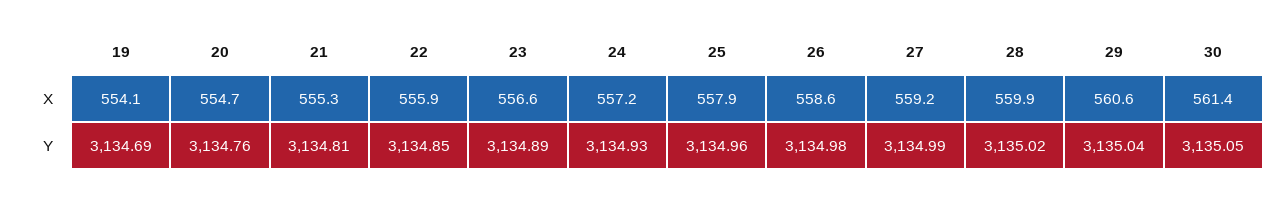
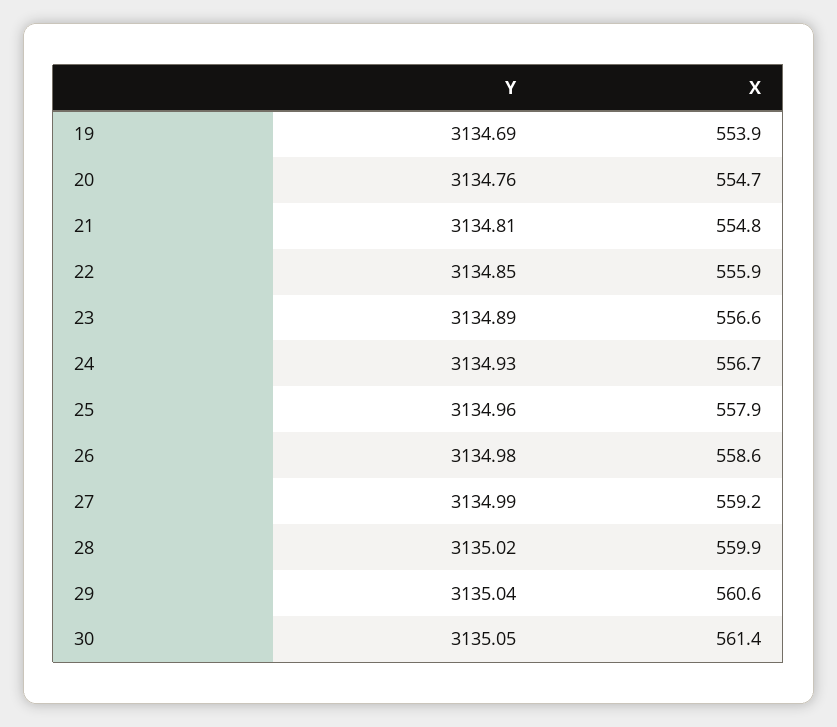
  {
    "19": {
-     "X": 554.1,
+     "X": 553.9,
      "Y": 3134.69
    },
    "20": {
      "X": 554.7,
      "Y": 3134.76
    },
    "21": {
-     "X": 555.3,
+     "X": 554.8,
      "Y": 3134.81
    },
    "22": {
      "X": 555.9,
      "Y": 3134.85
    },
    "23": {
      "X": 556.6,
      "Y": 3134.89
    },
    "24": {
-     "X": 557.2,
+     "X": 556.7,
      "Y": 3134.93
    },
    "25": {
      "X": 557.9,
      "Y": 3134.96
    },
    "26": {
      "X": 558.6,
      "Y": 3134.98
    },
    "27": {
      "X": 559.2,
      "Y": 3134.99
    },
    "28": {
      "X": 559.9,
      "Y": 3135.02
    },
    "29": {
      "X": 560.6,
      "Y": 3135.04
    },
    "30": {
      "X": 561.4,
      "Y": 3135.05
    }
  }

